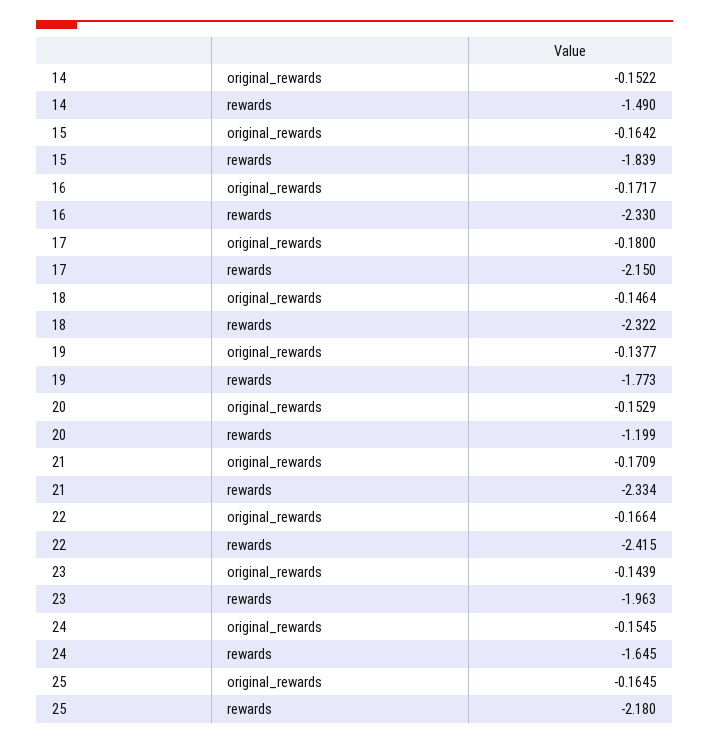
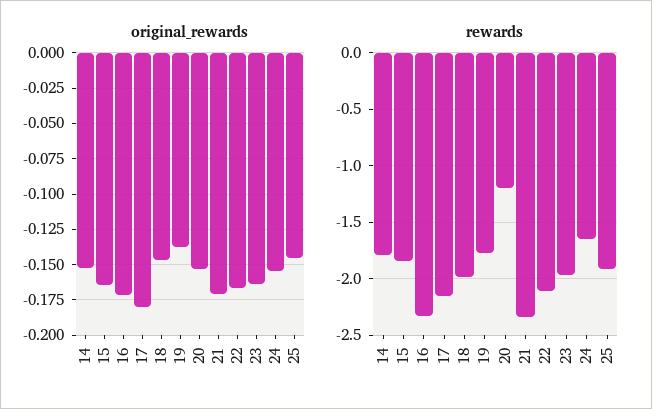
  {
    "original_rewards": {
      "14": -0.1522,
      "15": -0.1642,
      "16": -0.1717,
      "17": -0.18,
      "18": -0.1464,
      "19": -0.1377,
      "20": -0.1529,
      "21": -0.1709,
      "22": -0.1664,
-     "23": -0.1439,
+     "23": -0.165,
      "24": -0.1545,
-     "25": -0.1645
+     "25": -0.145
    },
    "rewards": {
-     "14": -1.49,
+     "14": -1.8,
      "15": -1.839,
      "16": -2.33,
      "17": -2.15,
-     "18": -2.322,
+     "18": -2,
      "19": -1.773,
      "20": -1.199,
      "21": -2.334,
-     "22": -2.415,
+     "22": -2.1,
      "23": -1.963,
      "24": -1.645,
-     "25": -2.18
+     "25": -1.9
    }
  }

